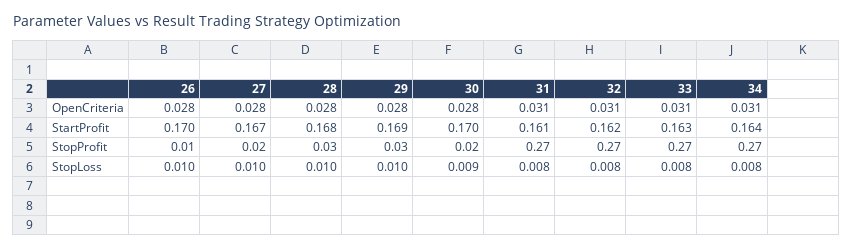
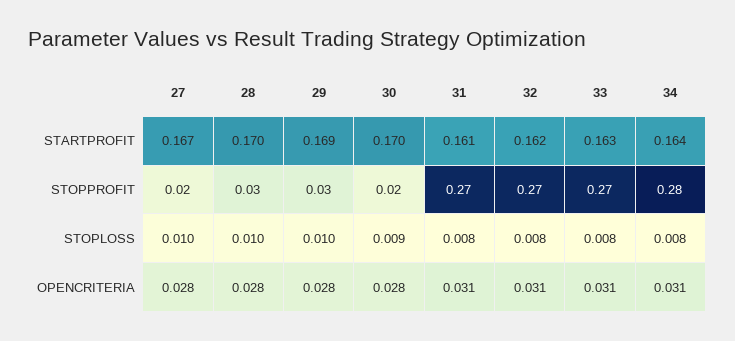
  {
-   "26": {
-     "OpenCriteria": 0.028,
-     "StartProfit": 0.17,
-     "StopProfit": 0.01,
-     "StopLoss": 0.01
-   },
    "27": {
      "OpenCriteria": 0.028,
      "StartProfit": 0.167,
      "StopProfit": 0.02,
      "StopLoss": 0.01
    },
    "28": {
      "OpenCriteria": 0.028,
-     "StartProfit": 0.168,
+     "StartProfit": 0.17,
      "StopProfit": 0.03,
      "StopLoss": 0.01
    },
    "29": {
      "OpenCriteria": 0.028,
      "StartProfit": 0.169,
      "StopProfit": 0.03,
      "StopLoss": 0.01
    },
    "30": {
      "OpenCriteria": 0.028,
      "StartProfit": 0.17,
      "StopProfit": 0.02,
      "StopLoss": 0.009
    },
    "31": {
      "OpenCriteria": 0.031,
      "StartProfit": 0.161,
      "StopProfit": 0.27,
      "StopLoss": 0.008
    },
    "32": {
      "OpenCriteria": 0.031,
      "StartProfit": 0.162,
      "StopProfit": 0.27,
      "StopLoss": 0.008
    },
    "33": {
      "OpenCriteria": 0.031,
      "StartProfit": 0.163,
      "StopProfit": 0.27,
      "StopLoss": 0.008
    },
    "34": {
      "OpenCriteria": 0.031,
      "StartProfit": 0.164,
-     "StopProfit": 0.27,
+     "StopProfit": 0.28,
      "StopLoss": 0.008
    }
  }

